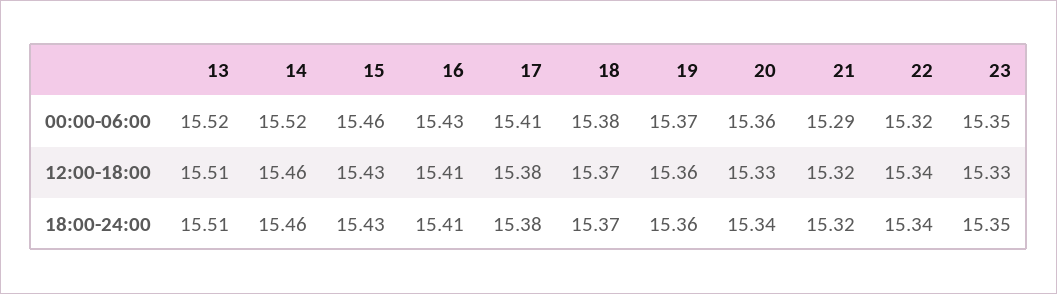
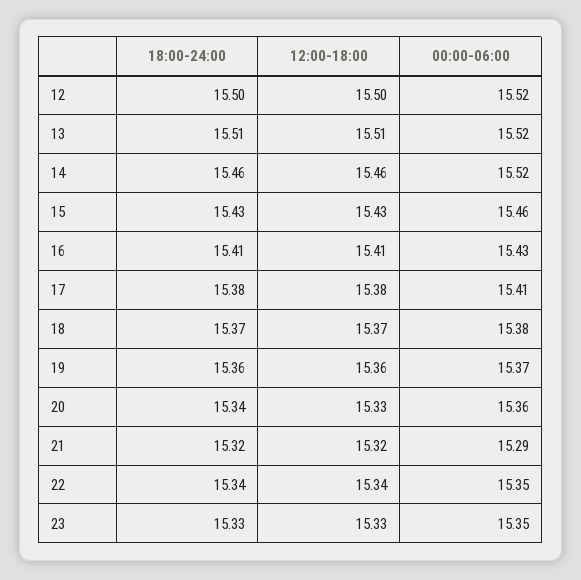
  {
    "13": {
      "00:00-06:00": 15.52,
      "12:00-18:00": 15.51,
      "18:00-24:00": 15.51
    },
    "14": {
      "00:00-06:00": 15.52,
      "12:00-18:00": 15.46,
      "18:00-24:00": 15.46
    },
    "15": {
      "00:00-06:00": 15.46,
      "12:00-18:00": 15.43,
      "18:00-24:00": 15.43
    },
    "16": {
      "00:00-06:00": 15.43,
      "12:00-18:00": 15.41,
      "18:00-24:00": 15.41
    },
    "17": {
      "00:00-06:00": 15.41,
      "12:00-18:00": 15.38,
      "18:00-24:00": 15.38
    },
    "18": {
      "00:00-06:00": 15.38,
      "12:00-18:00": 15.37,
      "18:00-24:00": 15.37
    },
    "19": {
      "00:00-06:00": 15.37,
      "12:00-18:00": 15.36,
      "18:00-24:00": 15.36
    },
    "20": {
      "00:00-06:00": 15.36,
      "12:00-18:00": 15.33,
      "18:00-24:00": 15.34
    },
    "21": {
      "00:00-06:00": 15.29,
      "12:00-18:00": 15.32,
      "18:00-24:00": 15.32
    },
    "22": {
-     "00:00-06:00": 15.32,
+     "00:00-06:00": 15.35,
      "12:00-18:00": 15.34,
      "18:00-24:00": 15.34
    },
    "23": {
      "00:00-06:00": 15.35,
      "12:00-18:00": 15.33,
-     "18:00-24:00": 15.35
+     "18:00-24:00": 15.33
-   }
+   },
+   "12": {
+     "18:00-24:00": 15.5,
+     "12:00-18:00": 15.5,
+     "00:00-06:00": 15.52
+   }
  }

